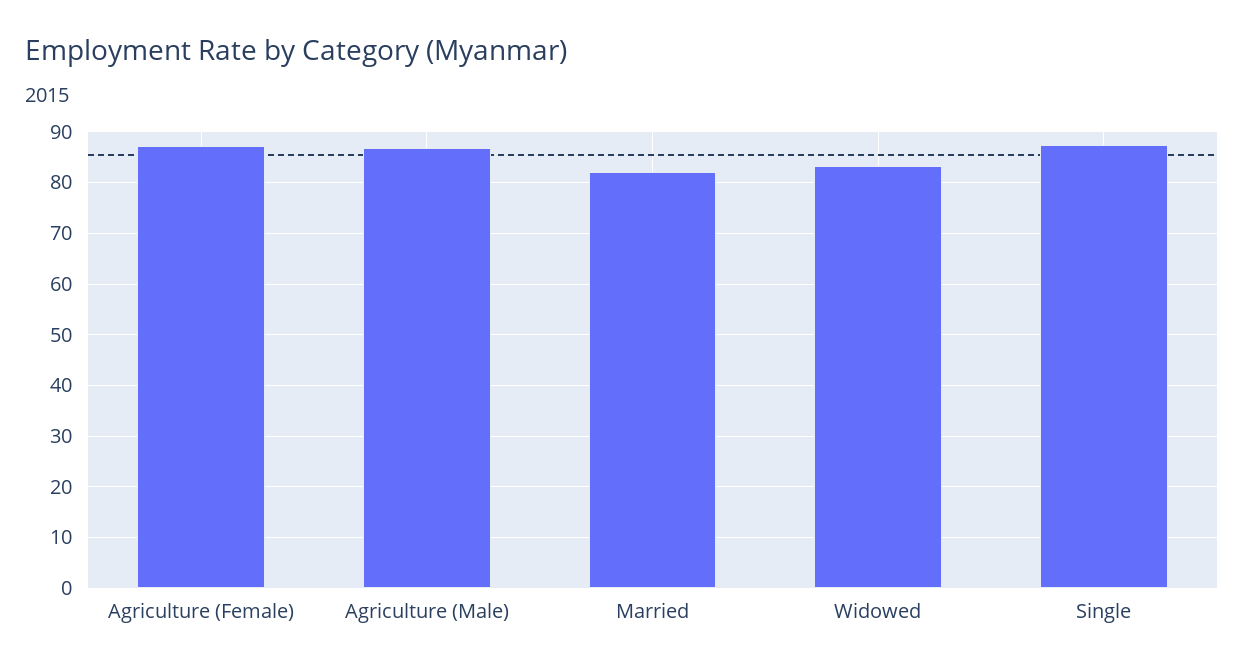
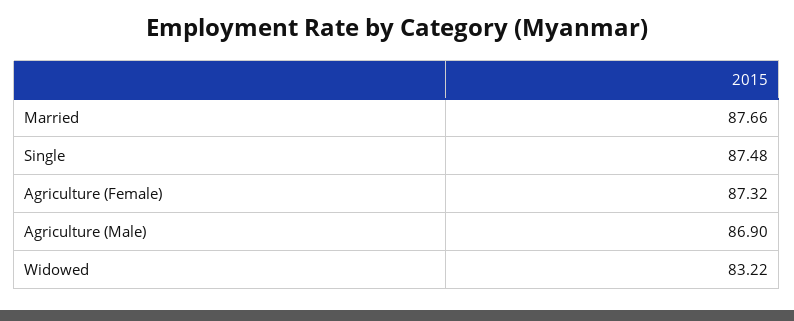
  {
    "Agriculture (Female)": 87.32,
    "Agriculture (Male)": 86.9,
-   "Married": 82,
+   "Married": 87.66,
    "Widowed": 83.22,
    "Single": 87.48
  }

